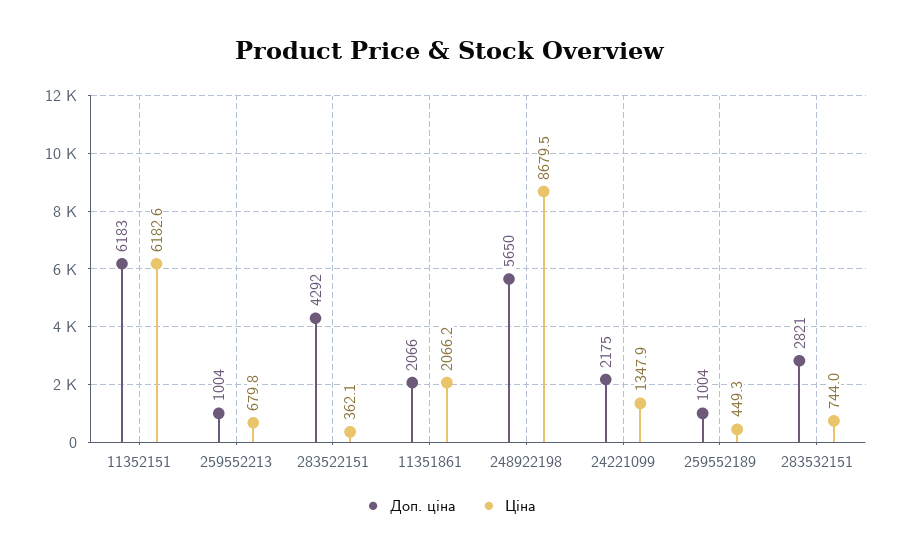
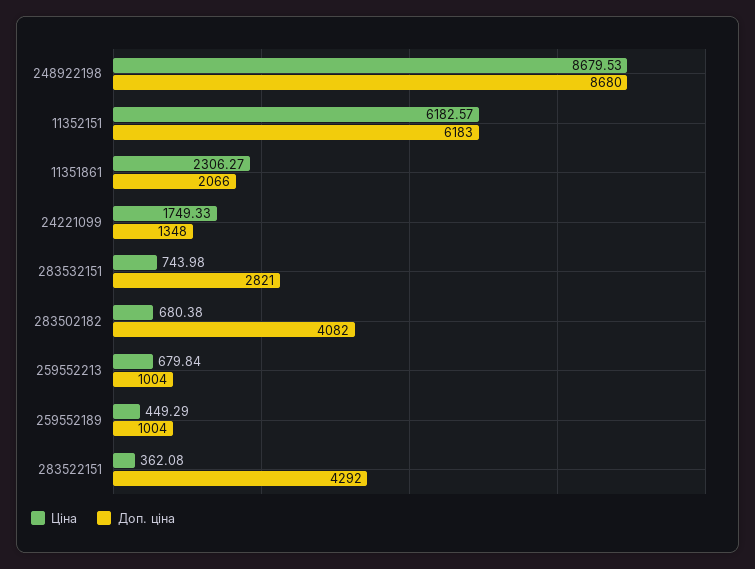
  {
    "Доп. ціна": {
      "11352151": 6183,
      "259552213": 1004,
      "283522151": 4292,
      "11351861": 2066,
-     "248922198": 5650,
+     "248922198": 8680,
-     "24221099": 2175,
+     "24221099": 1348,
      "259552189": 1004,
-     "283532151": 2821
+     "283532151": 2821,
+     "283502182": 4082
    },
    "Ціна": {
      "11352151": 6182.57,
      "259552213": 679.84,
      "283522151": 362.08,
-     "11351861": 2066.2,
+     "11351861": 2306.27,
      "248922198": 8679.53,
-     "24221099": 1347.9,
+     "24221099": 1749.33,
      "259552189": 449.29,
-     "283532151": 743.98
+     "283532151": 743.98,
+     "283502182": 680.38
    }
  }

